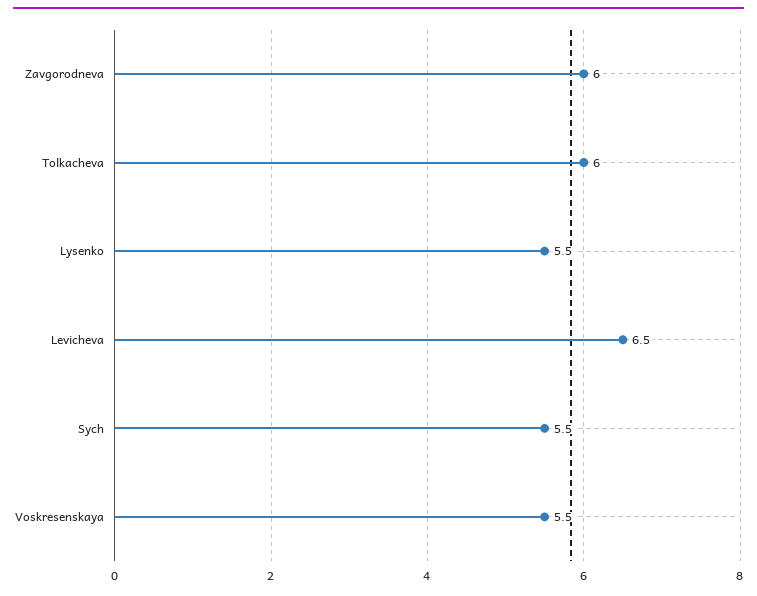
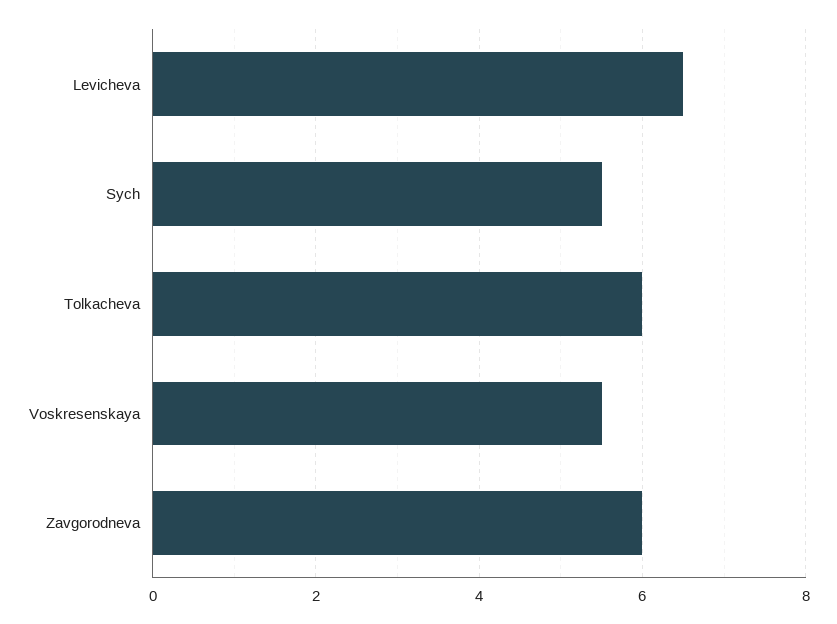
  {
    "Zavgorodneva": 6,
    "Tolkacheva": 6,
-   "Lysenko": 5.5,
    "Levicheva": 6.5,
    "Sych": 5.5,
    "Voskresenskaya": 5.5
  }

